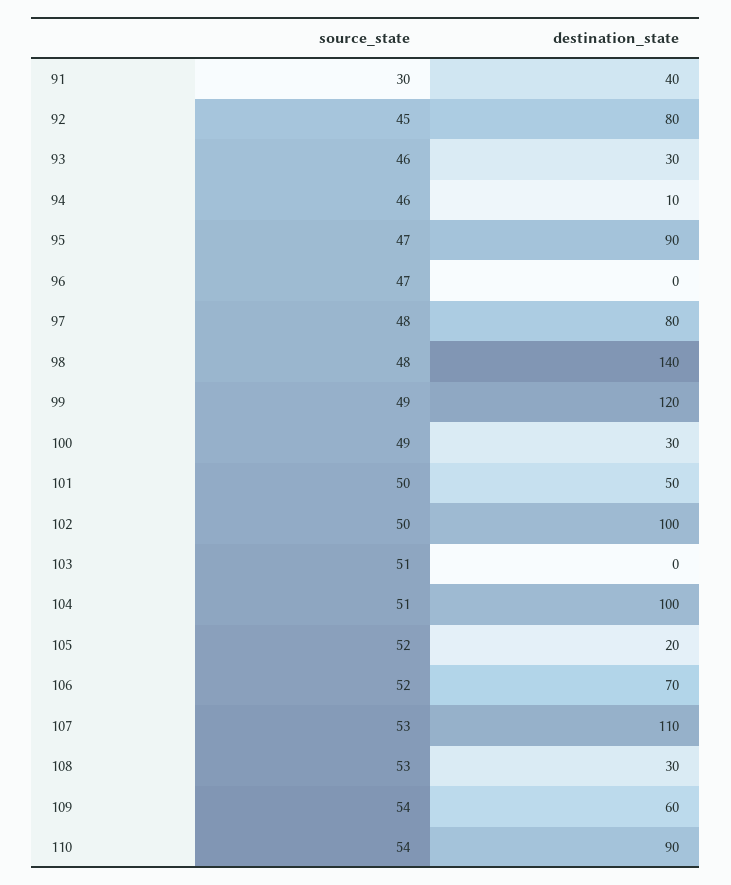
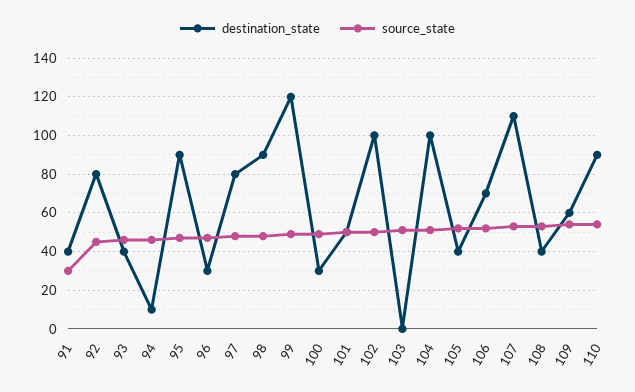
  {
    "source_state": {
      "91": 30,
      "92": 45,
      "93": 46,
      "94": 46,
      "95": 47,
      "96": 47,
      "97": 48,
      "98": 48,
      "99": 49,
      "100": 49,
      "101": 50,
      "102": 50,
      "103": 51,
      "104": 51,
      "105": 52,
      "106": 52,
      "107": 53,
      "108": 53,
      "109": 54,
      "110": 54
    },
    "destination_state": {
      "91": 40,
      "92": 80,
-     "93": 30,
+     "93": 40,
      "94": 10,
      "95": 90,
-     "96": 0,
+     "96": 30,
      "97": 80,
-     "98": 140,
+     "98": 90,
      "99": 120,
      "100": 30,
      "101": 50,
      "102": 100,
      "103": 0,
      "104": 100,
-     "105": 20,
+     "105": 40,
      "106": 70,
      "107": 110,
-     "108": 30,
+     "108": 40,
      "109": 60,
      "110": 90
    }
  }

